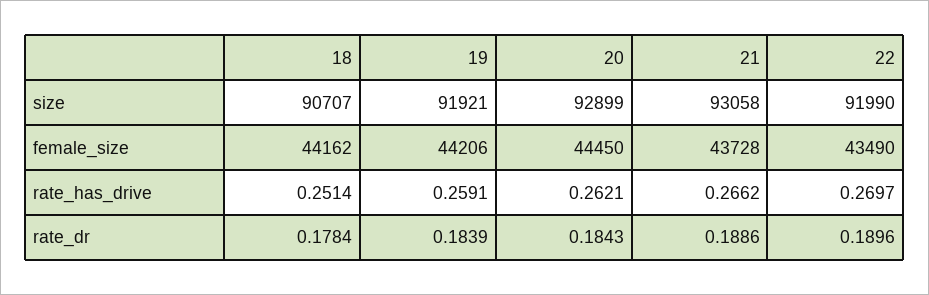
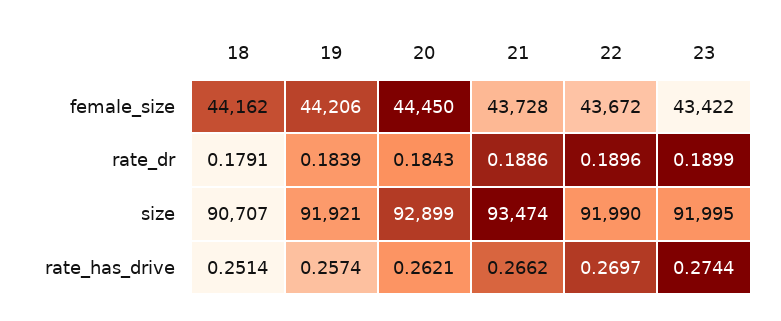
  {
    "18": {
      "size": 90707,
      "female_size": 44162,
      "rate_has_drive": 0.2514,
-     "rate_dr": 0.1784
+     "rate_dr": 0.1791
    },
    "19": {
      "size": 91921,
      "female_size": 44206,
-     "rate_has_drive": 0.2591,
+     "rate_has_drive": 0.2574,
      "rate_dr": 0.1839
    },
    "20": {
      "size": 92899,
      "female_size": 44450,
      "rate_has_drive": 0.2621,
      "rate_dr": 0.1843
    },
    "21": {
-     "size": 93058,
+     "size": 93474,
      "female_size": 43728,
      "rate_has_drive": 0.2662,
      "rate_dr": 0.1886
    },
    "22": {
      "size": 91990,
-     "female_size": 43490,
+     "female_size": 43672,
      "rate_has_drive": 0.2697,
      "rate_dr": 0.1896
-   }
+   },
+   "23": {
+     "female_size": 43422,
+     "rate_dr": 0.1899,
+     "size": 91995,
+     "rate_has_drive": 0.2744
+   }
  }

